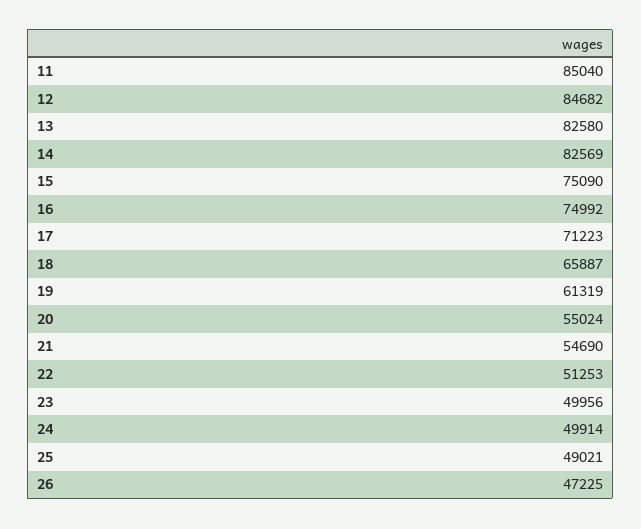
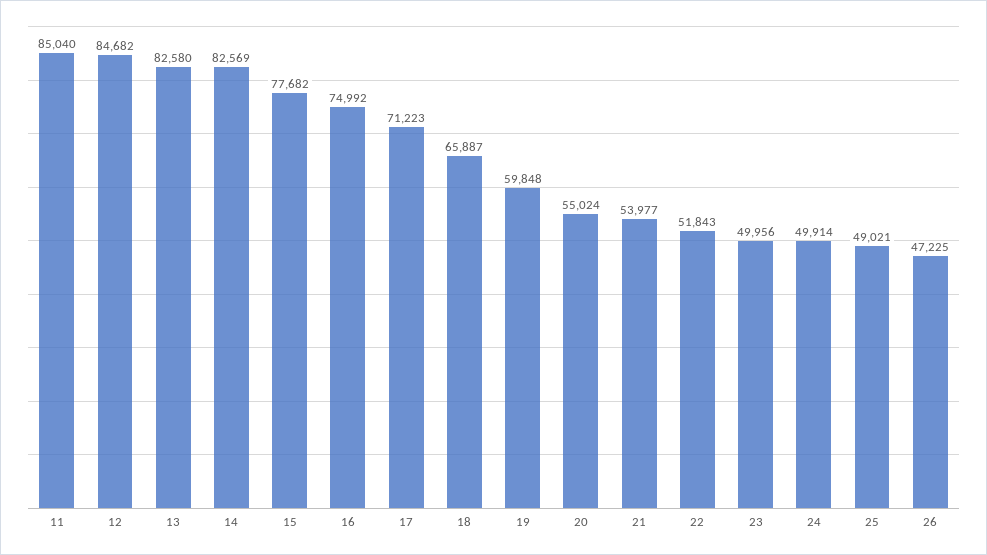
  {
    "11": 85040,
    "12": 84682,
    "13": 82580,
    "14": 82569,
-   "15": 75090,
+   "15": 77682,
    "16": 74992,
    "17": 71223,
    "18": 65887,
-   "19": 61319,
+   "19": 59848,
    "20": 55024,
-   "21": 54690,
+   "21": 53977,
-   "22": 51253,
+   "22": 51843,
    "23": 49956,
    "24": 49914,
    "25": 49021,
    "26": 47225
  }

